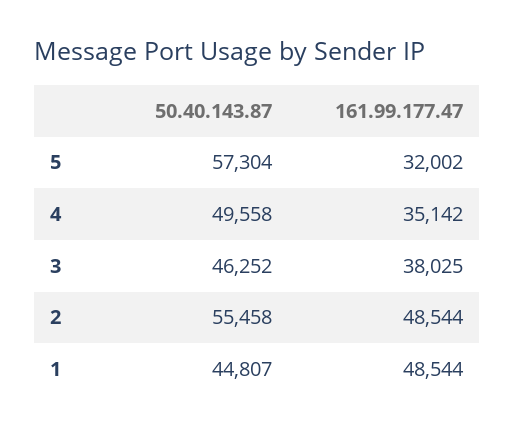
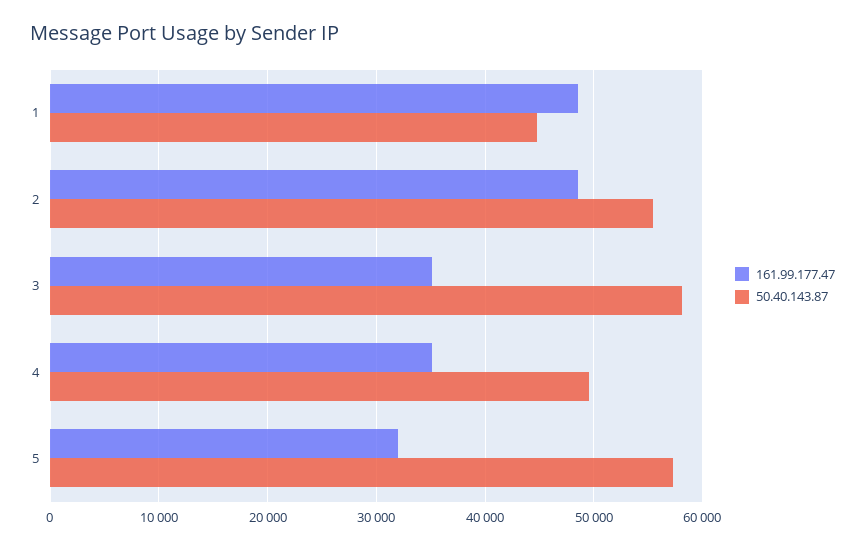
  {
    "50.40.143.87": {
      "5": 57304,
      "4": 49558,
-     "3": 46252,
+     "3": 58000,
      "2": 55458,
      "1": 44807
    },
    "161.99.177.47": {
      "5": 32002,
      "4": 35142,
-     "3": 38025,
+     "3": 35000,
      "2": 48544,
      "1": 48544
    }
  }

